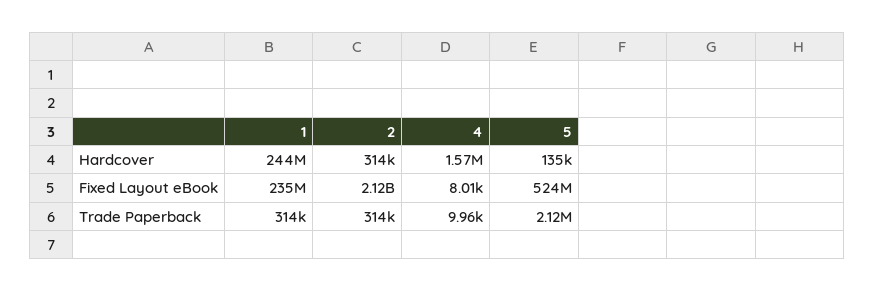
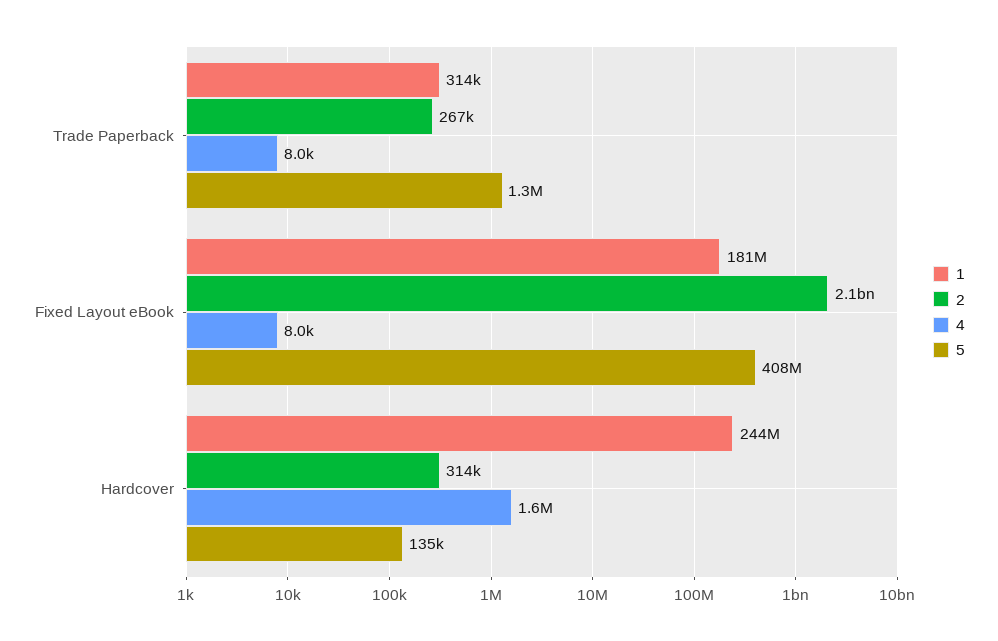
  {
    "1": {
      "Hardcover": 244000000,
-     "Fixed Layout eBook": 235000000,
+     "Fixed Layout eBook": 181000000,
      "Trade Paperback": 314000
    },
    "2": {
      "Hardcover": 314000,
      "Fixed Layout eBook": 2120000000,
-     "Trade Paperback": 314000
+     "Trade Paperback": 267000
    },
    "4": {
      "Hardcover": 1570000,
      "Fixed Layout eBook": 8010,
-     "Trade Paperback": 9960
+     "Trade Paperback": 8000
    },
    "5": {
      "Hardcover": 135000,
-     "Fixed Layout eBook": 524000000,
+     "Fixed Layout eBook": 408000000,
-     "Trade Paperback": 2120000
+     "Trade Paperback": 1300000
    }
  }

